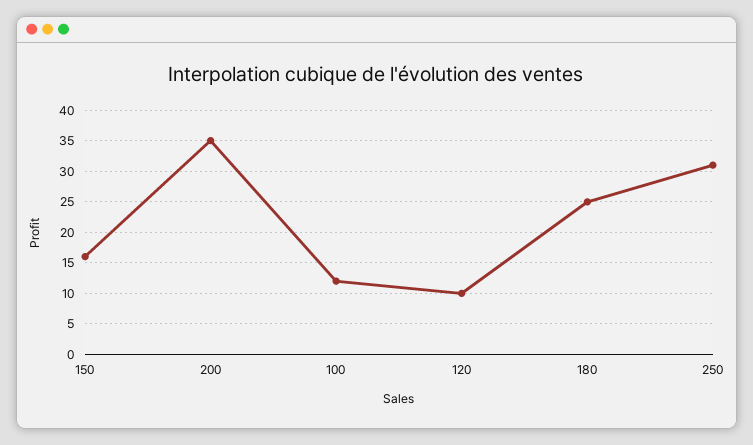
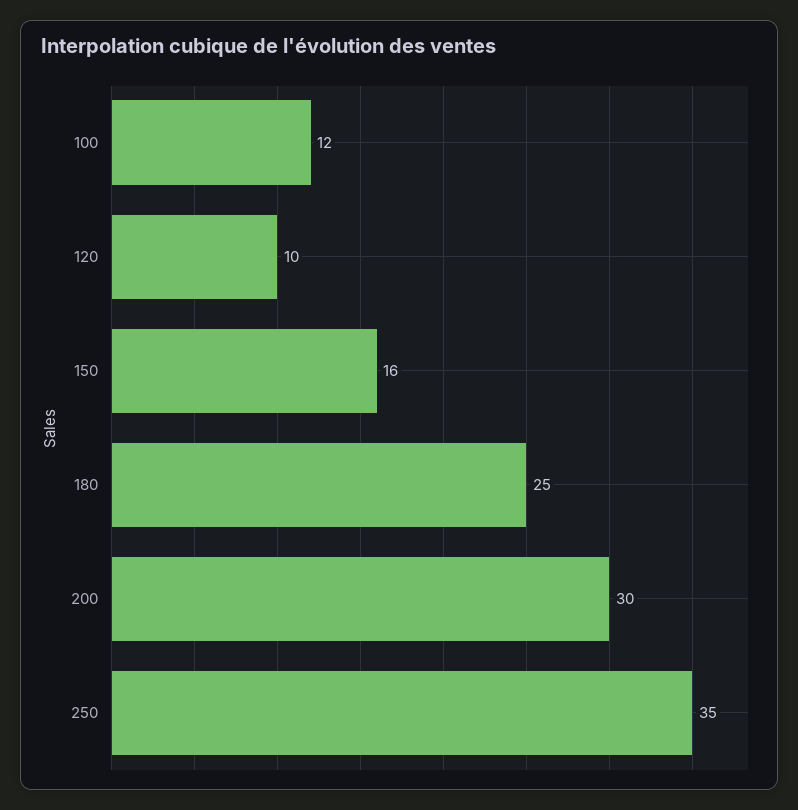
  {
    "150": 16,
-   "200": 35,
+   "200": 30,
    "100": 12,
    "120": 10,
    "180": 25,
-   "250": 31
+   "250": 35
  }

